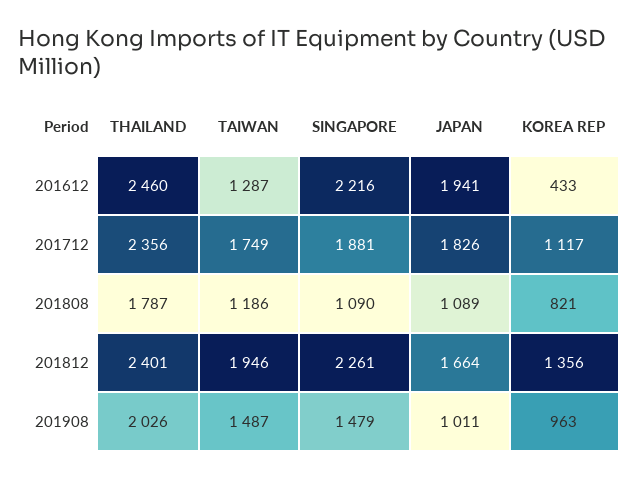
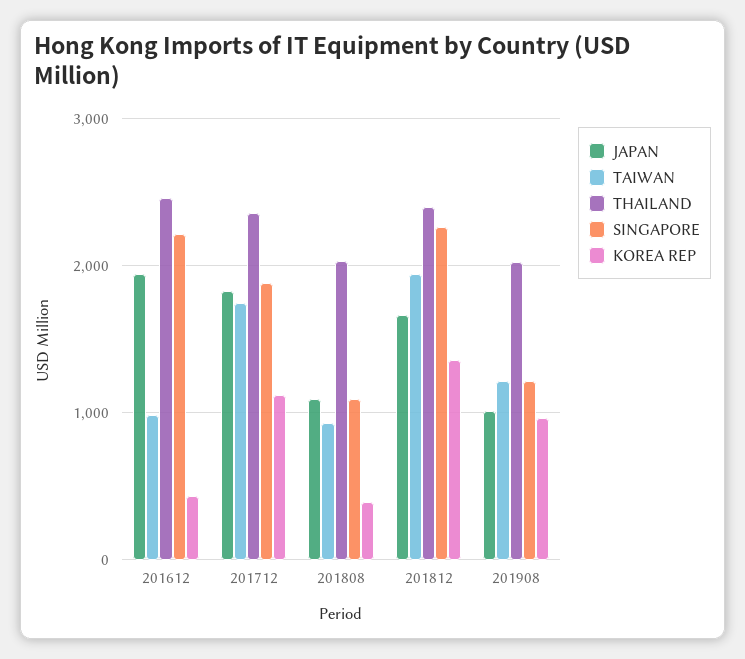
  {
    "THAILAND": {
      "201612": 2460,
      "201712": 2356,
-     "201808": 1787,
+     "201808": 2000,
      "201812": 2401,
      "201908": 2026
    },
    "TAIWAN": {
-     "201612": 1287,
+     "201612": 1000,
      "201712": 1749,
-     "201808": 1186,
+     "201808": 900,
      "201812": 1946,
-     "201908": 1487
+     "201908": 1200
    },
    "SINGAPORE": {
      "201612": 2216,
      "201712": 1881,
      "201808": 1090,
      "201812": 2261,
-     "201908": 1479
+     "201908": 1200
    },
    "JAPAN": {
      "201612": 1941,
      "201712": 1826,
      "201808": 1089,
      "201812": 1664,
      "201908": 1011
    },
    "KOREA REP": {
      "201612": 433,
      "201712": 1117,
-     "201808": 821,
+     "201808": 400,
      "201812": 1356,
      "201908": 963
    }
  }

